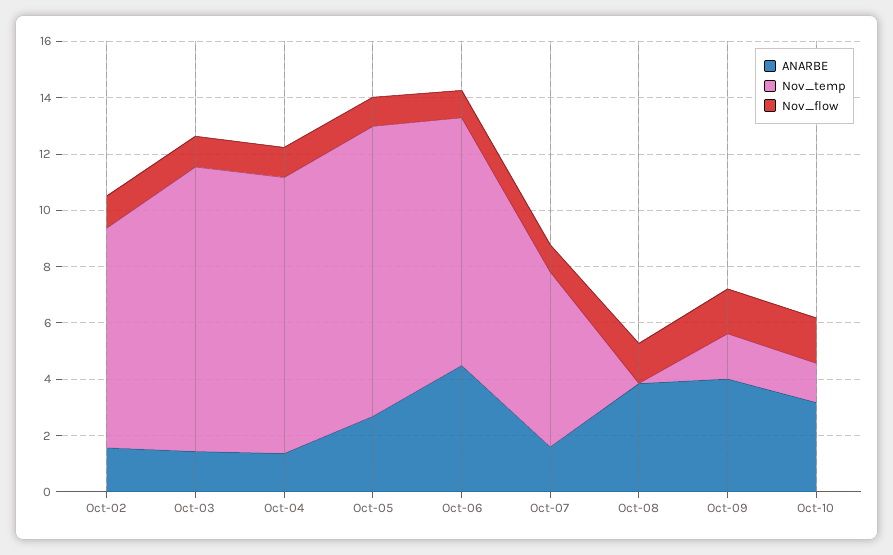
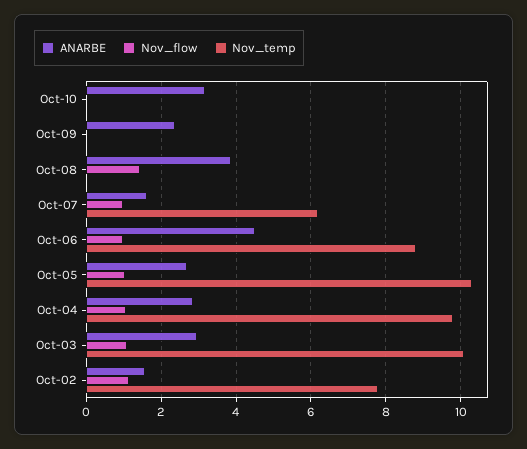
  {
    "ANARBE": {
      "Oct-02": 1.6,
-     "Oct-03": 1.5,
+     "Oct-03": 3,
-     "Oct-04": 1.5,
+     "Oct-04": 2.8,
      "Oct-05": 2.6,
      "Oct-06": 4.4,
      "Oct-07": 1.6,
      "Oct-08": 3.8,
-     "Oct-09": 4,
+     "Oct-09": 2.4,
      "Oct-10": 3.2
    },
    "Nov_temp": {
      "Oct-02": 7.8,
      "Oct-03": 10.2,
      "Oct-04": 9.8,
      "Oct-05": 10.4,
      "Oct-06": 8.8,
      "Oct-07": 6.2,
      "Oct-08": 0,
-     "Oct-09": 1.5,
+     "Oct-09": 0,
-     "Oct-10": 1.5
+     "Oct-10": 0
    },
    "Nov_flow": {
      "Oct-02": 1.2,
      "Oct-03": 1,
      "Oct-04": 1,
      "Oct-05": 1,
      "Oct-06": 1,
      "Oct-07": 1,
      "Oct-08": 1.4,
-     "Oct-09": 1.5,
+     "Oct-09": 0,
-     "Oct-10": 1.5
+     "Oct-10": 0
    }
  }

